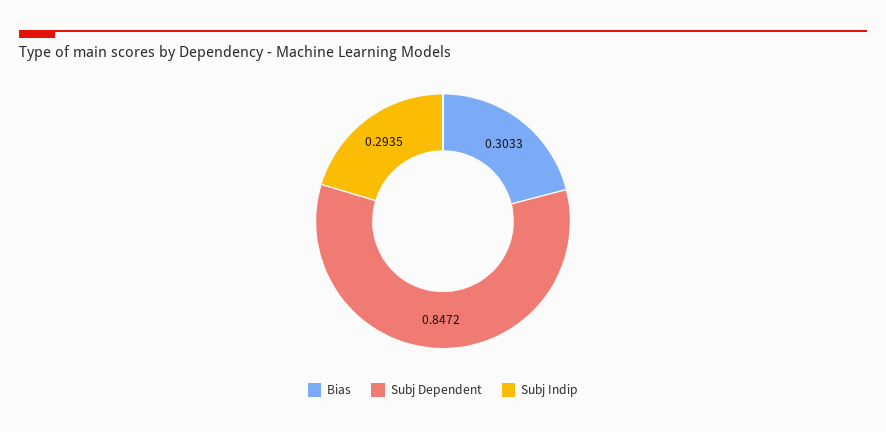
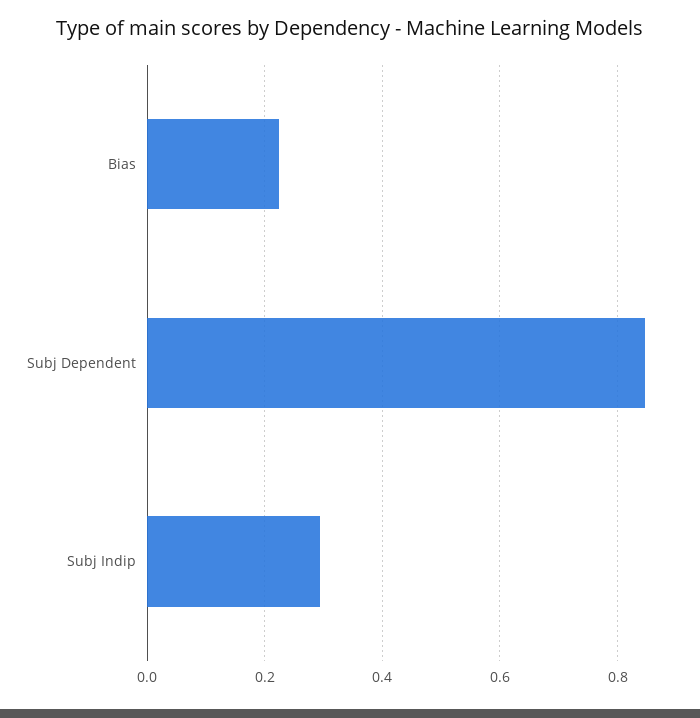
  {
-   "Bias": 0.3033,
+   "Bias": 0.22,
    "Subj Dependent": 0.8472,
    "Subj Indip": 0.2935
  }

